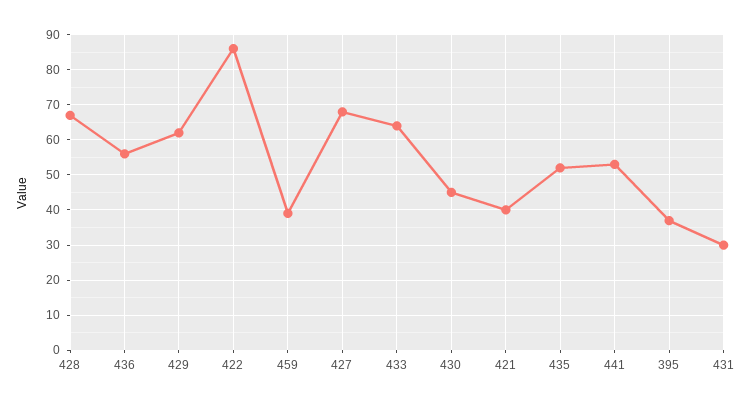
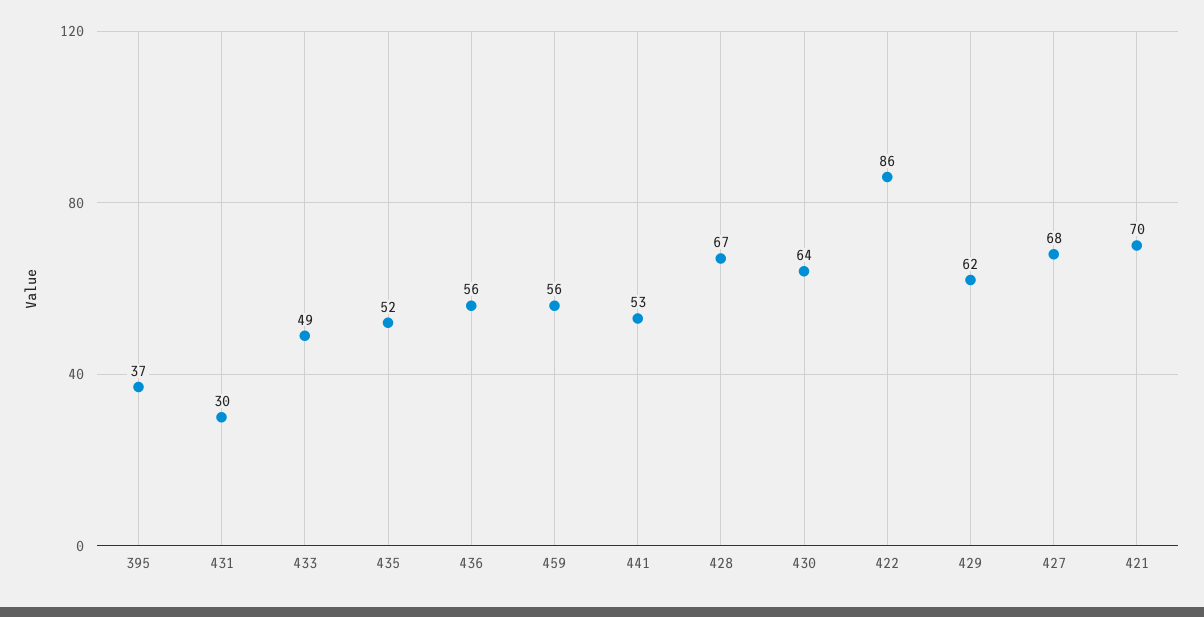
  {
    "428": 67,
    "436": 56,
    "429": 62,
    "422": 86,
-   "459": 40,
+   "459": 56,
    "427": 68,
-   "433": 65,
+   "433": 49,
-   "430": 45,
+   "430": 64,
-   "421": 40,
+   "421": 70,
    "435": 52,
    "441": 53,
    "395": 37,
    "431": 30
  }

